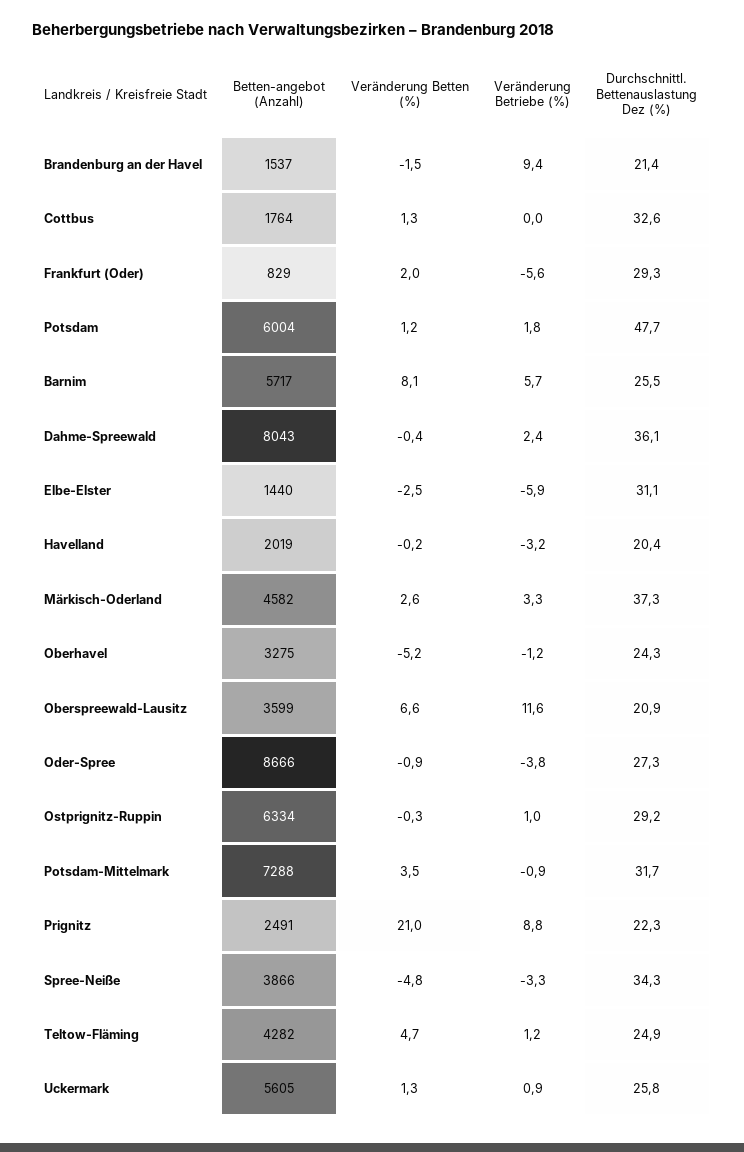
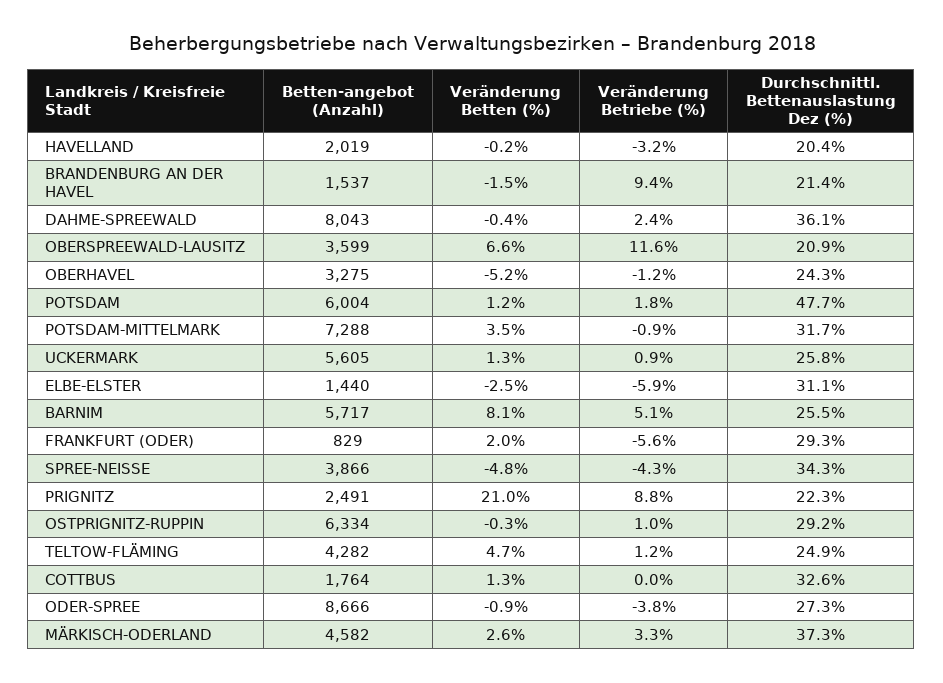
  {
    "Betten-angebot (Anzahl)": {
      "Brandenburg an der Havel": 1537,
      "Cottbus": 1764,
      "Frankfurt (Oder)": 829,
      "Potsdam": 6004,
      "Barnim": 5717,
      "Dahme-Spreewald": 8043,
      "Elbe-Elster": 1440,
      "Havelland": 2019,
      "Märkisch-Oderland": 4582,
      "Oberhavel": 3275,
      "Oberspreewald-Lausitz": 3599,
      "Oder-Spree": 8666,
      "Ostprignitz-Ruppin": 6334,
      "Potsdam-Mittelmark": 7288,
      "Prignitz": 2491,
      "Spree-Neiße": 3866,
      "Teltow-Fläming": 4282,
      "Uckermark": 5605
    },
    "Veränderung Betten (%)": {
      "Brandenburg an der Havel": -1.5,
      "Cottbus": 1.3,
      "Frankfurt (Oder)": 2,
      "Potsdam": 1.2,
      "Barnim": 8.1,
      "Dahme-Spreewald": -0.4,
      "Elbe-Elster": -2.5,
      "Havelland": -0.2,
      "Märkisch-Oderland": 2.6,
      "Oberhavel": -5.2,
      "Oberspreewald-Lausitz": 6.6,
      "Oder-Spree": -0.9,
      "Ostprignitz-Ruppin": -0.3,
      "Potsdam-Mittelmark": 3.5,
      "Prignitz": 21,
      "Spree-Neiße": -4.8,
      "Teltow-Fläming": 4.7,
      "Uckermark": 1.3
    },
    "Veränderung Betriebe (%)": {
      "Brandenburg an der Havel": 9.4,
      "Cottbus": 0,
      "Frankfurt (Oder)": -5.6,
      "Potsdam": 1.8,
-     "Barnim": 5.7,
+     "Barnim": 5.1,
      "Dahme-Spreewald": 2.4,
      "Elbe-Elster": -5.9,
      "Havelland": -3.2,
      "Märkisch-Oderland": 3.3,
      "Oberhavel": -1.2,
      "Oberspreewald-Lausitz": 11.6,
      "Oder-Spree": -3.8,
      "Ostprignitz-Ruppin": 1,
      "Potsdam-Mittelmark": -0.9,
      "Prignitz": 8.8,
-     "Spree-Neiße": -3.3,
+     "Spree-Neiße": -4.3,
      "Teltow-Fläming": 1.2,
      "Uckermark": 0.9
    },
    "Durchschnittl. Bettenauslastung Dez (%)": {
      "Brandenburg an der Havel": 21.4,
      "Cottbus": 32.6,
      "Frankfurt (Oder)": 29.3,
      "Potsdam": 47.7,
      "Barnim": 25.5,
      "Dahme-Spreewald": 36.1,
      "Elbe-Elster": 31.1,
      "Havelland": 20.4,
      "Märkisch-Oderland": 37.3,
      "Oberhavel": 24.3,
      "Oberspreewald-Lausitz": 20.9,
      "Oder-Spree": 27.3,
      "Ostprignitz-Ruppin": 29.2,
      "Potsdam-Mittelmark": 31.7,
      "Prignitz": 22.3,
      "Spree-Neiße": 34.3,
      "Teltow-Fläming": 24.9,
      "Uckermark": 25.8
    }
  }

